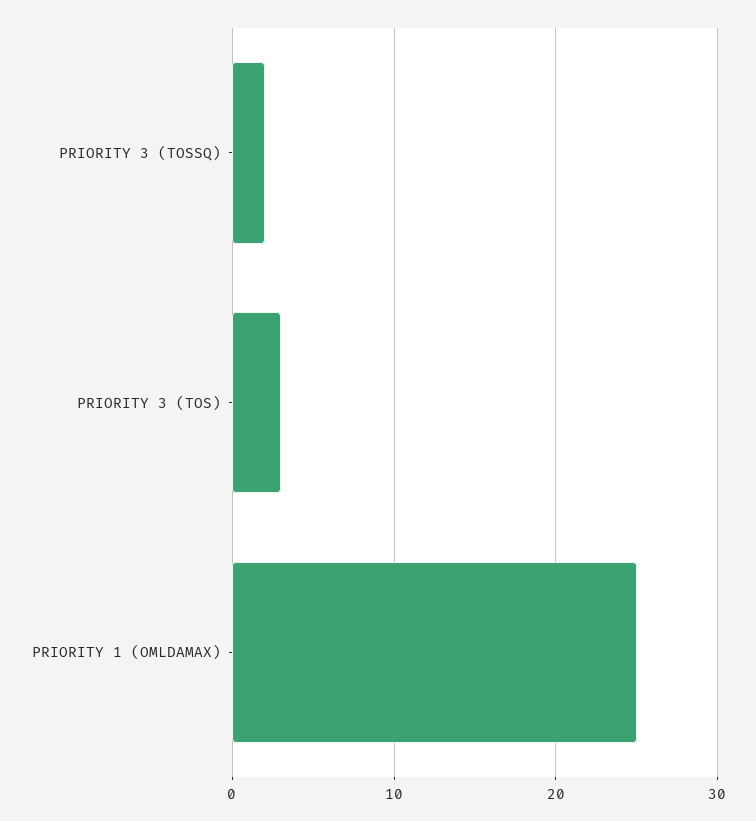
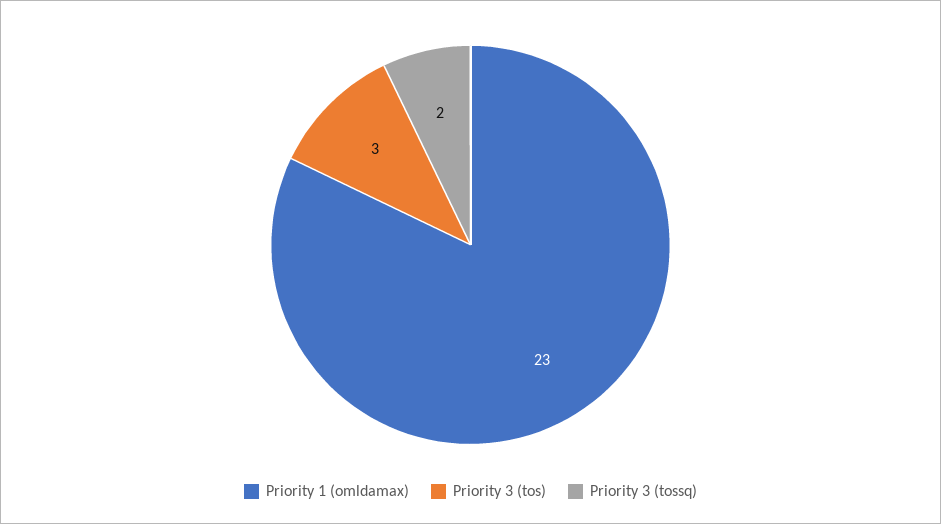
  {
    "PRIORITY 3 (TOSSQ)": 2,
    "PRIORITY 3 (TOS)": 3,
-   "PRIORITY 1 (OMLDAMAX)": 25
+   "PRIORITY 1 (OMLDAMAX)": 23
  }

